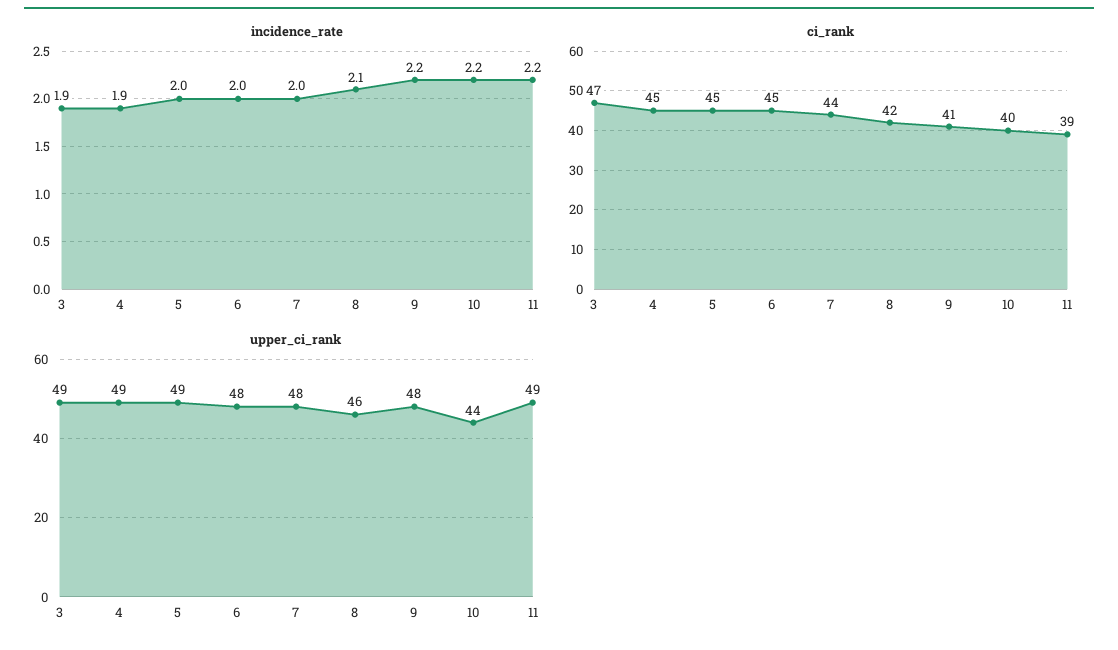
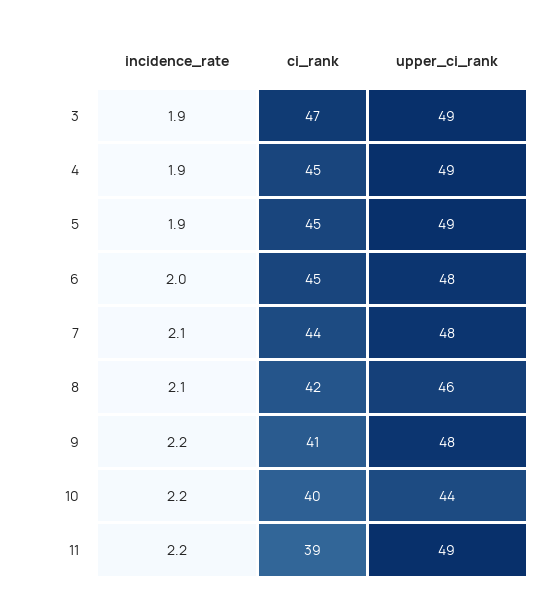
  {
    "incidence_rate": {
      "3": 1.9,
      "4": 1.9,
-     "5": 2,
+     "5": 1.9,
      "6": 2,
-     "7": 2,
+     "7": 2.1,
      "8": 2.1,
      "9": 2.2,
      "10": 2.2,
      "11": 2.2
    },
    "ci_rank": {
      "3": 47,
      "4": 45,
      "5": 45,
      "6": 45,
      "7": 44,
      "8": 42,
      "9": 41,
      "10": 40,
      "11": 39
    },
    "upper_ci_rank": {
      "3": 49,
      "4": 49,
      "5": 49,
      "6": 48,
      "7": 48,
      "8": 46,
      "9": 48,
      "10": 44,
      "11": 49
    }
  }

